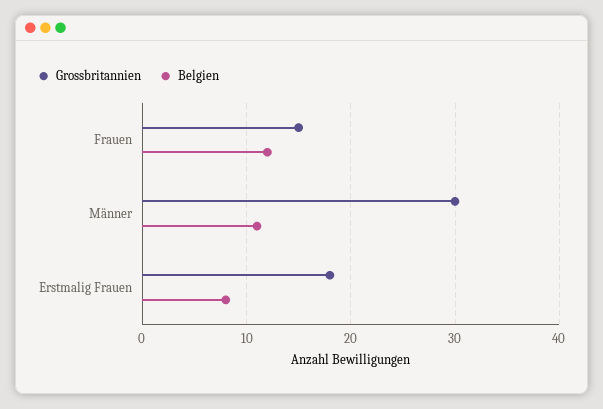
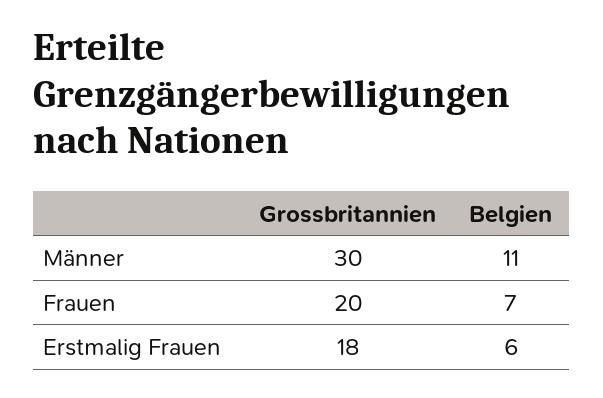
  {
    "Grossbritannien": {
-     "Frauen": 15,
+     "Frauen": 20,
      "Männer": 30,
      "Erstmalig Frauen": 18
    },
    "Belgien": {
-     "Frauen": 12,
+     "Frauen": 7,
      "Männer": 11,
-     "Erstmalig Frauen": 8
+     "Erstmalig Frauen": 6
    }
  }

